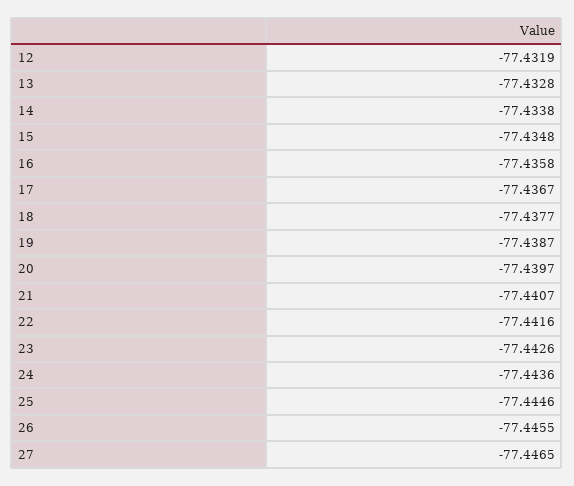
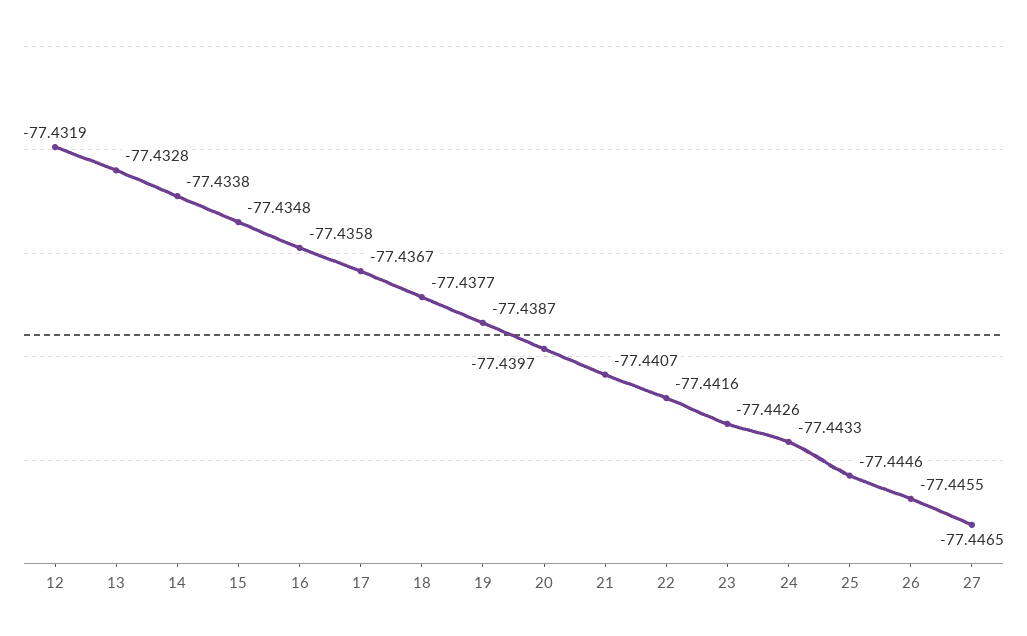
  {
    "12": -77.4319,
    "13": -77.4328,
    "14": -77.4338,
    "15": -77.4348,
    "16": -77.4358,
    "17": -77.4367,
    "18": -77.4377,
    "19": -77.4387,
    "20": -77.4397,
    "21": -77.4407,
    "22": -77.4416,
    "23": -77.4426,
-   "24": -77.4436,
+   "24": -77.4433,
    "25": -77.4446,
    "26": -77.4455,
    "27": -77.4465
  }

